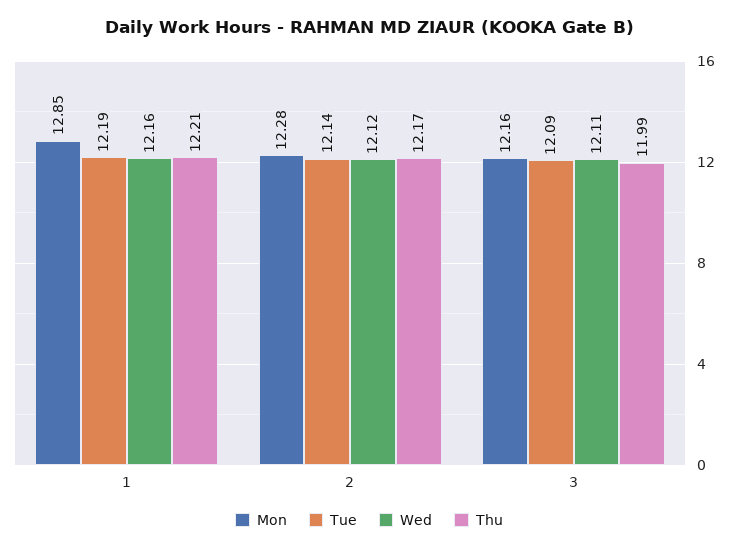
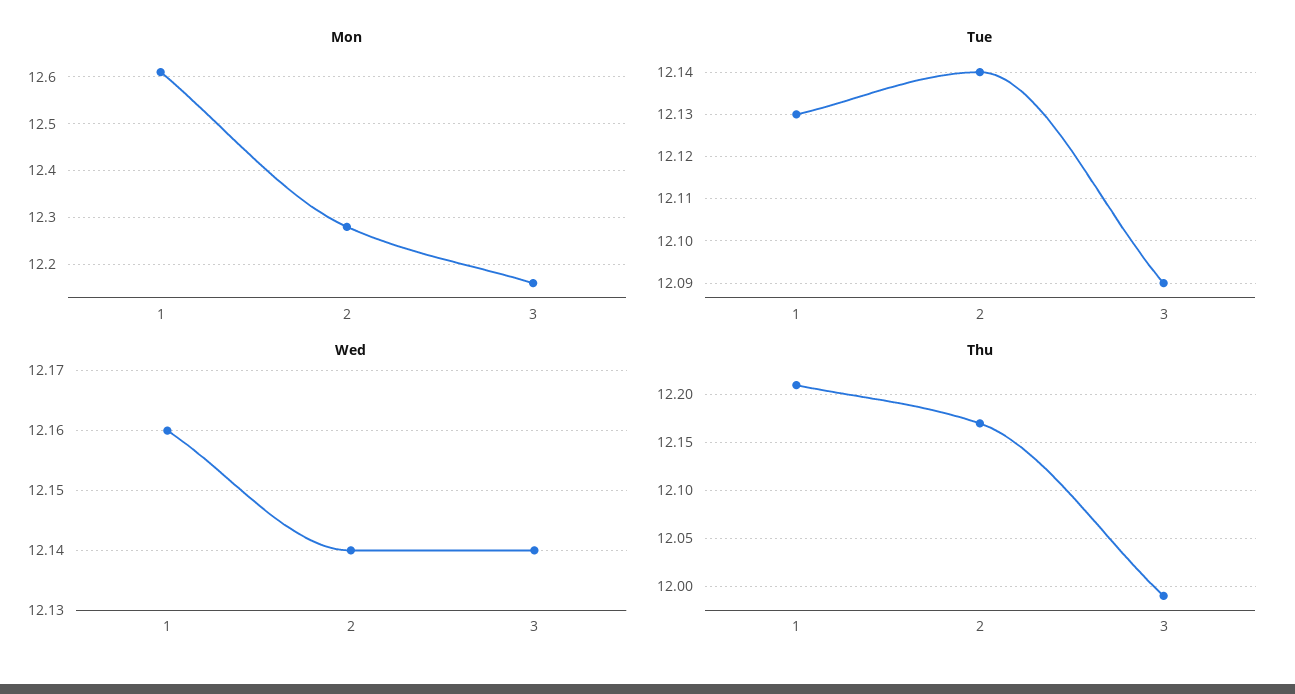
  {
    "Mon": {
-     "1": 12.85,
+     "1": 12.6,
      "2": 12.28,
      "3": 12.16
    },
    "Tue": {
-     "1": 12.19,
+     "1": 12.13,
      "2": 12.14,
      "3": 12.09
    },
    "Wed": {
      "1": 12.16,
-     "2": 12.12,
+     "2": 12.14,
-     "3": 12.11
+     "3": 12.14
    },
    "Thu": {
      "1": 12.21,
      "2": 12.17,
      "3": 11.99
    }
  }

